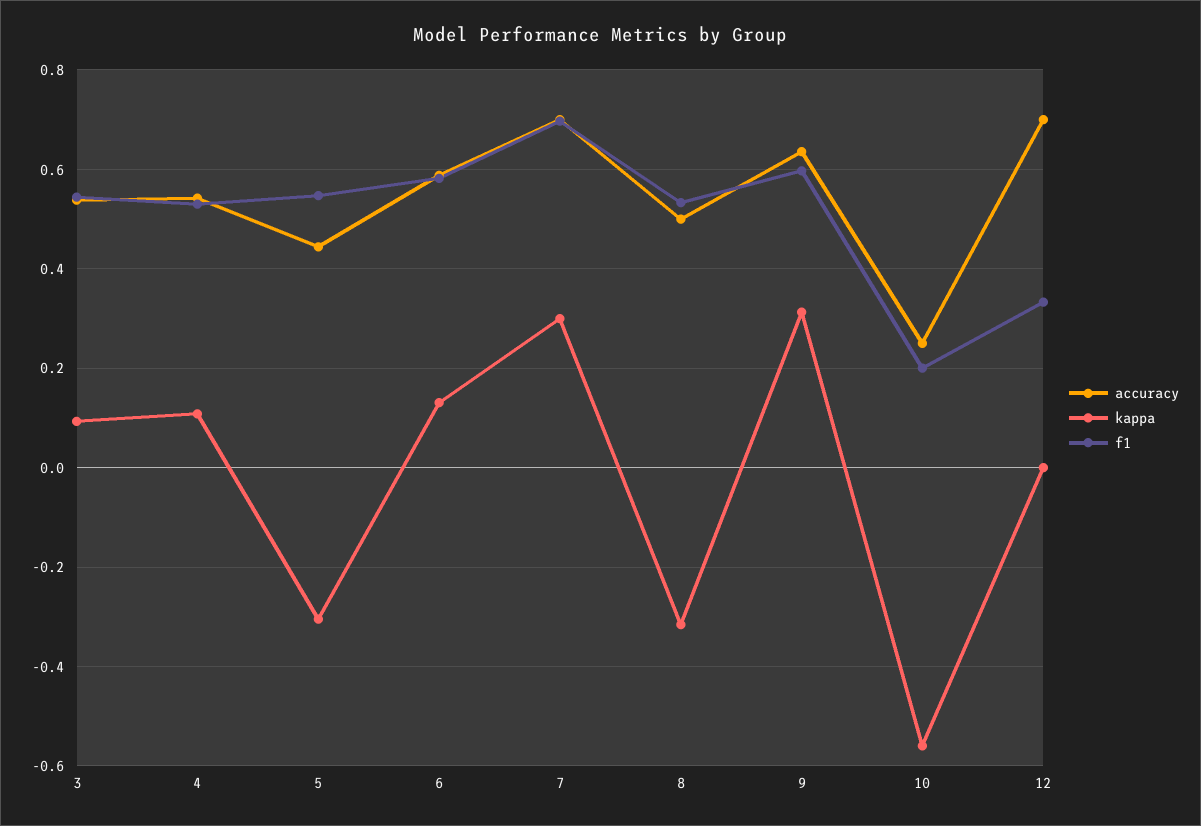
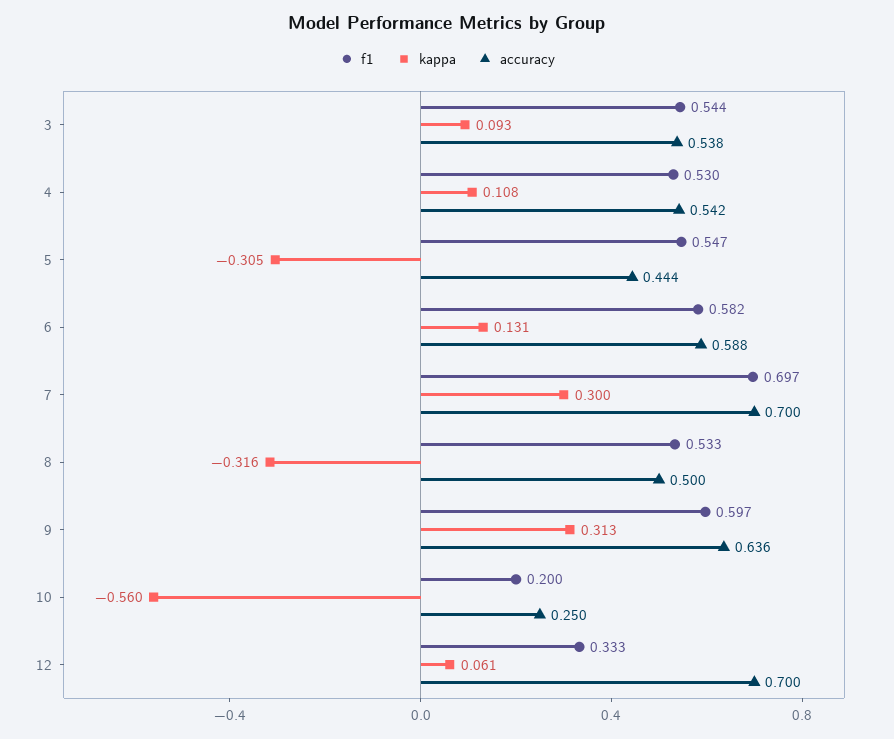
  {
    "accuracy": {
      "3": 0.538,
      "4": 0.542,
      "5": 0.444,
      "6": 0.588,
      "7": 0.7,
      "8": 0.5,
      "9": 0.636,
      "10": 0.25,
      "12": 0.7
    },
    "kappa": {
      "3": 0.093,
      "4": 0.108,
      "5": -0.305,
      "6": 0.131,
      "7": 0.3,
      "8": -0.316,
      "9": 0.313,
      "10": -0.56,
-     "12": 0
+     "12": 0.061
    },
    "f1": {
      "3": 0.544,
      "4": 0.53,
      "5": 0.547,
      "6": 0.582,
      "7": 0.697,
      "8": 0.533,
      "9": 0.597,
      "10": 0.2,
      "12": 0.333
    }
  }

